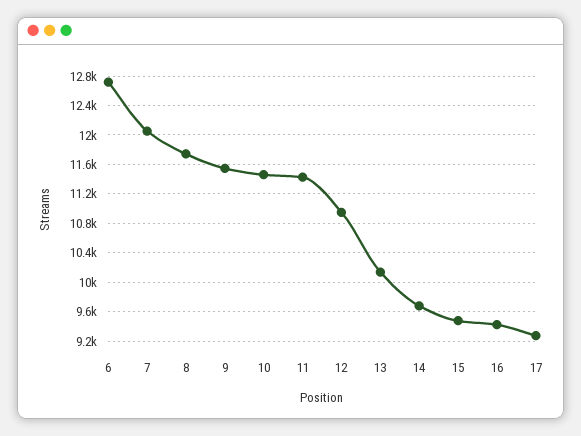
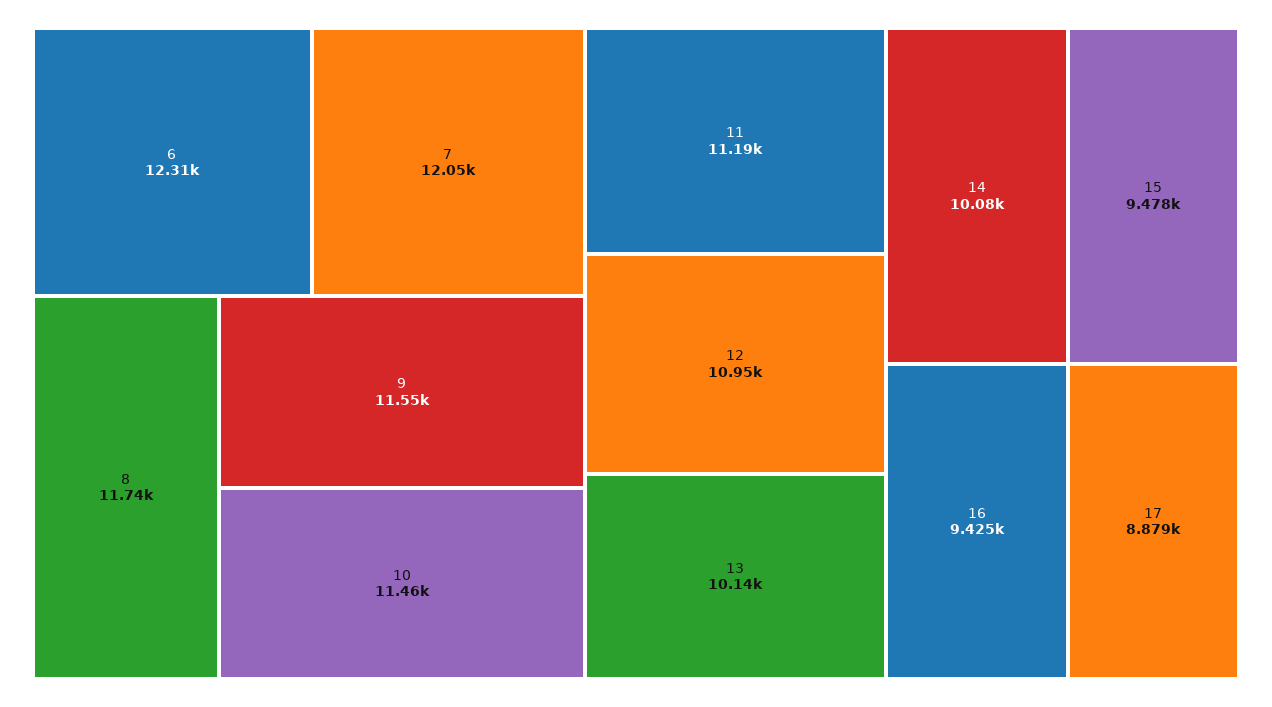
  {
-   "6": 12700,
+   "6": 12310,
    "7": 12050,
    "8": 11740,
    "9": 11550,
    "10": 11460,
-   "11": 11400,
+   "11": 11190,
    "12": 10950,
    "13": 10140,
-   "14": 9700,
+   "14": 10080,
    "15": 9478,
    "16": 9425,
-   "17": 9300
+   "17": 8879
  }

